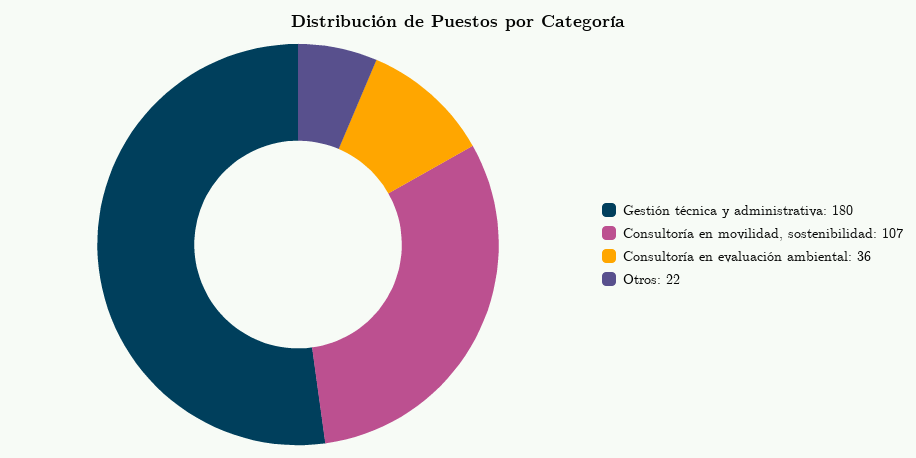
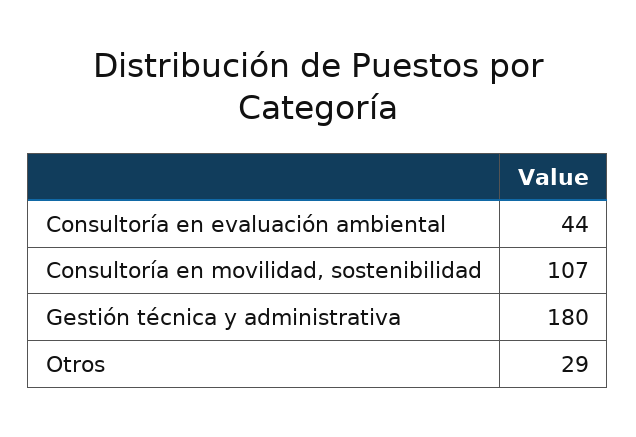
  {
    "Gestión técnica y administrativa": 180,
    "Consultoría en movilidad, sostenibilidad": 107,
-   "Consultoría en evaluación ambiental": 36,
+   "Consultoría en evaluación ambiental": 44,
-   "Otros": 22
+   "Otros": 29
  }

